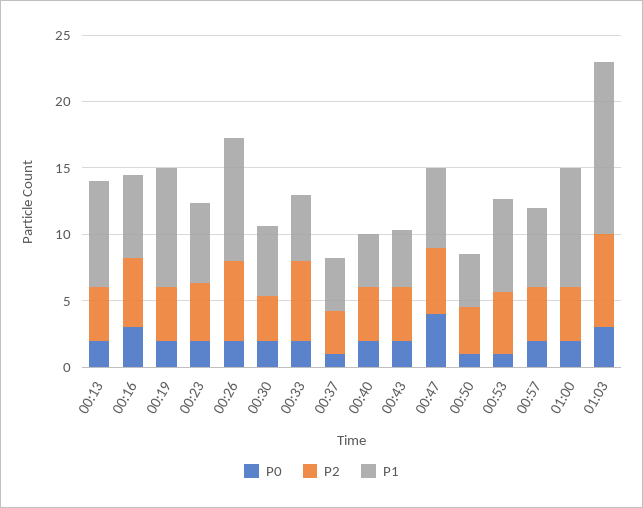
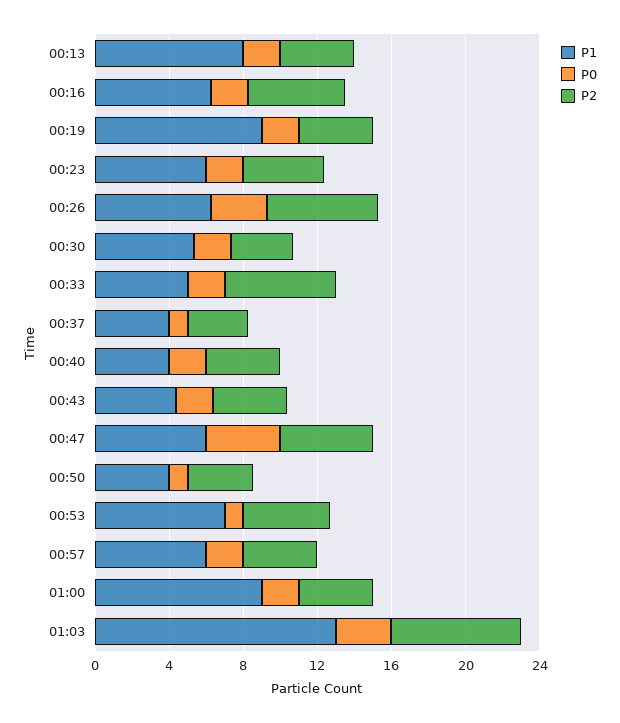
  {
    "P0": {
      "00:13": 2,
-     "00:16": 3,
+     "00:16": 2,
      "00:19": 2,
      "00:23": 2,
-     "00:26": 2,
+     "00:26": 3,
      "00:30": 2,
      "00:33": 2,
      "00:37": 1,
      "00:40": 2,
      "00:43": 2,
      "00:47": 4,
      "00:50": 1,
      "00:53": 1,
      "00:57": 2,
      "01:00": 2,
      "01:03": 3
    },
    "P2": {
      "00:13": 4,
      "00:16": 5,
      "00:19": 4,
      "00:23": 4,
      "00:26": 6,
      "00:30": 3,
      "00:33": 6,
      "00:37": 3,
      "00:40": 4,
      "00:43": 4,
      "00:47": 5,
      "00:50": 4,
      "00:53": 5,
      "00:57": 4,
      "01:00": 4,
      "01:03": 7
    },
    "P1": {
      "00:13": 8,
      "00:16": 6,
      "00:19": 9,
      "00:23": 6,
-     "00:26": 9,
+     "00:26": 6,
      "00:30": 5,
      "00:33": 5,
      "00:37": 4,
      "00:40": 4,
      "00:43": 4,
      "00:47": 6,
      "00:50": 4,
      "00:53": 7,
      "00:57": 6,
      "01:00": 9,
      "01:03": 13
    }
  }

